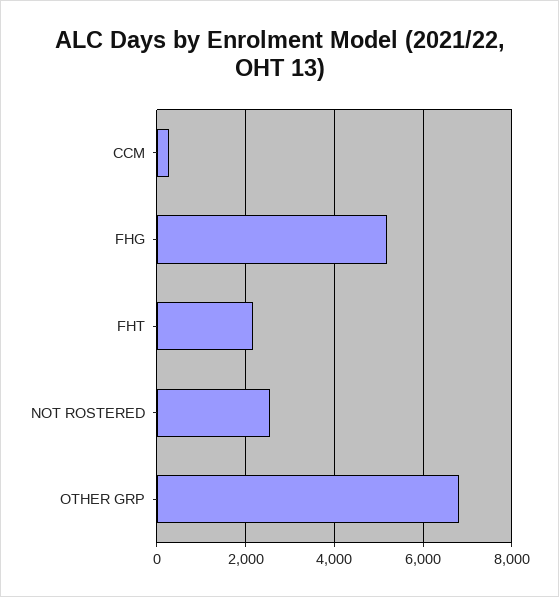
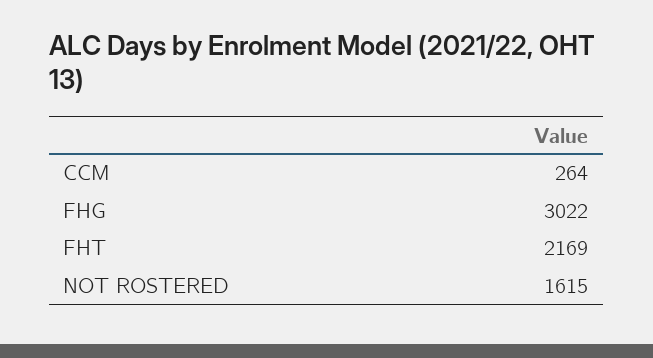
  {
    "CCM": 264,
-   "FHG": 5200,
+   "FHG": 3022,
    "FHT": 2169,
-   "NOT ROSTERED": 2600,
+   "NOT ROSTERED": 1615
-   "OTHER GRP": 6800
  }

